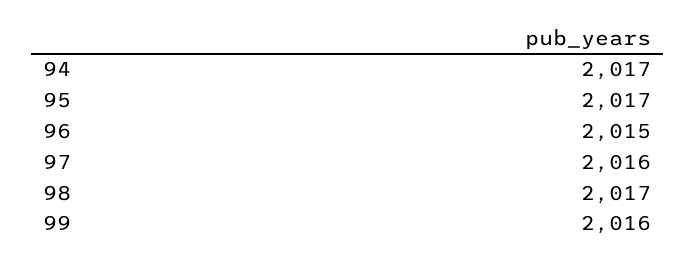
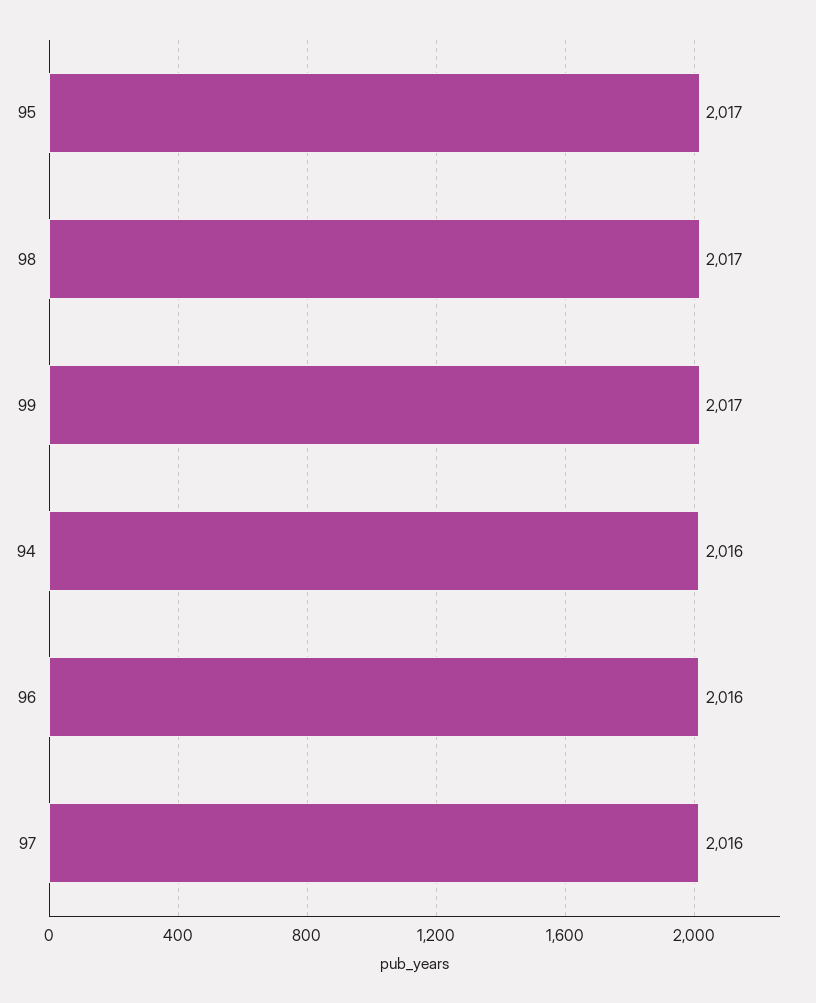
  {
-   "94": 2017,
+   "94": 2016,
    "95": 2017,
-   "96": 2015,
+   "96": 2016,
    "97": 2016,
    "98": 2017,
-   "99": 2016
+   "99": 2017
  }

